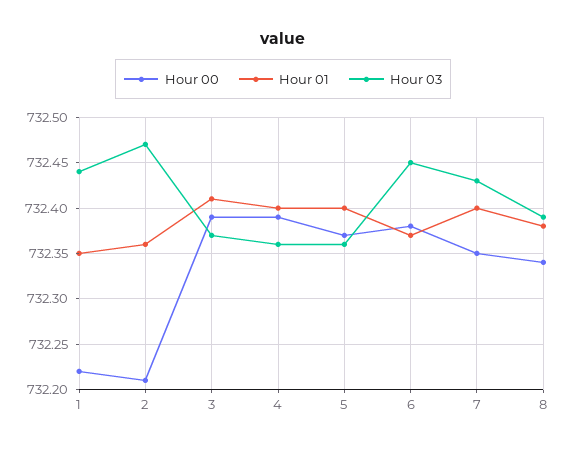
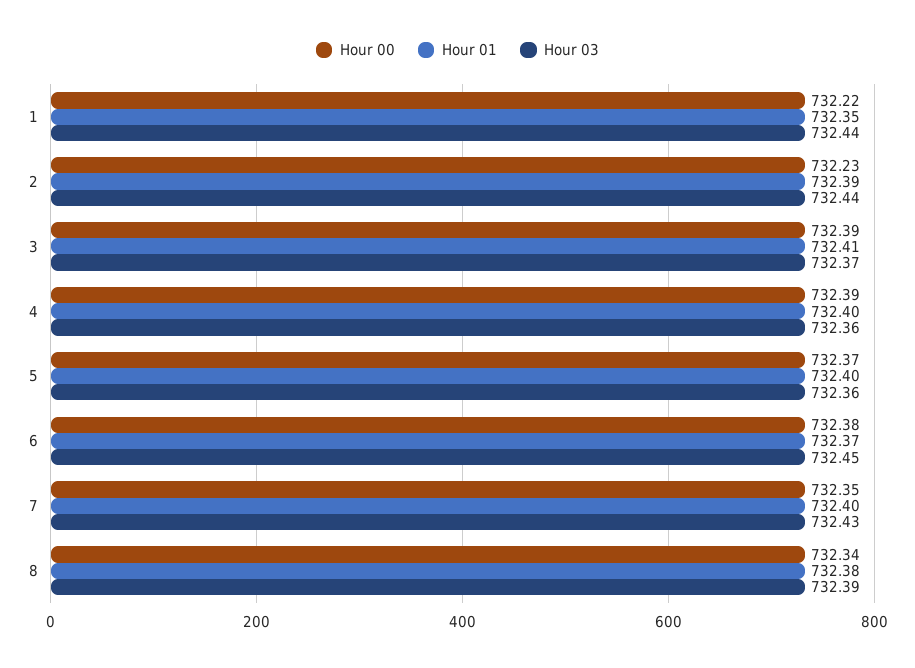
  {
    "Hour 00": {
      "1": 732.22,
-     "2": 732.21,
+     "2": 732.23,
      "3": 732.39,
      "4": 732.39,
      "5": 732.37,
      "6": 732.38,
      "7": 732.35,
      "8": 732.34
    },
    "Hour 01": {
      "1": 732.35,
-     "2": 732.36,
+     "2": 732.39,
      "3": 732.41,
      "4": 732.4,
      "5": 732.4,
      "6": 732.37,
      "7": 732.4,
      "8": 732.38
    },
    "Hour 03": {
      "1": 732.44,
-     "2": 732.47,
+     "2": 732.44,
      "3": 732.37,
      "4": 732.36,
      "5": 732.36,
      "6": 732.45,
      "7": 732.43,
      "8": 732.39
    }
  }

